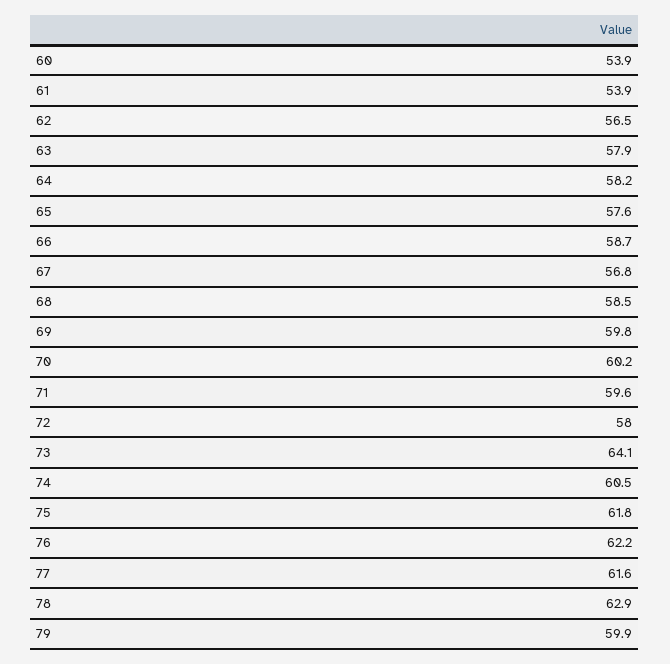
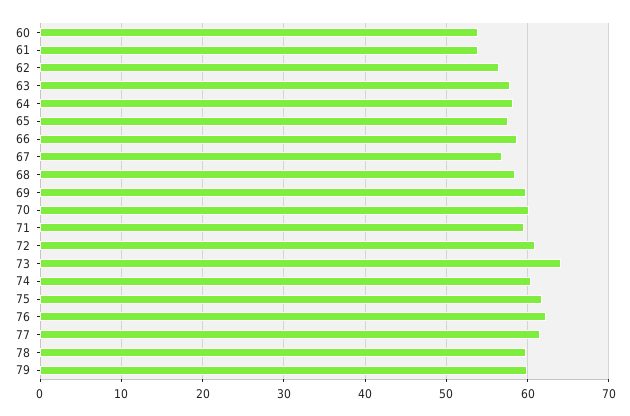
  {
    "60": 53.9,
    "61": 53.9,
    "62": 56.5,
    "63": 57.9,
    "64": 58.2,
    "65": 57.6,
    "66": 58.7,
    "67": 56.8,
    "68": 58.5,
    "69": 59.8,
    "70": 60.2,
    "71": 59.6,
-   "72": 58,
+   "72": 61,
    "73": 64.1,
    "74": 60.5,
    "75": 61.8,
    "76": 62.2,
    "77": 61.6,
-   "78": 62.9,
+   "78": 60,
    "79": 59.9
  }

